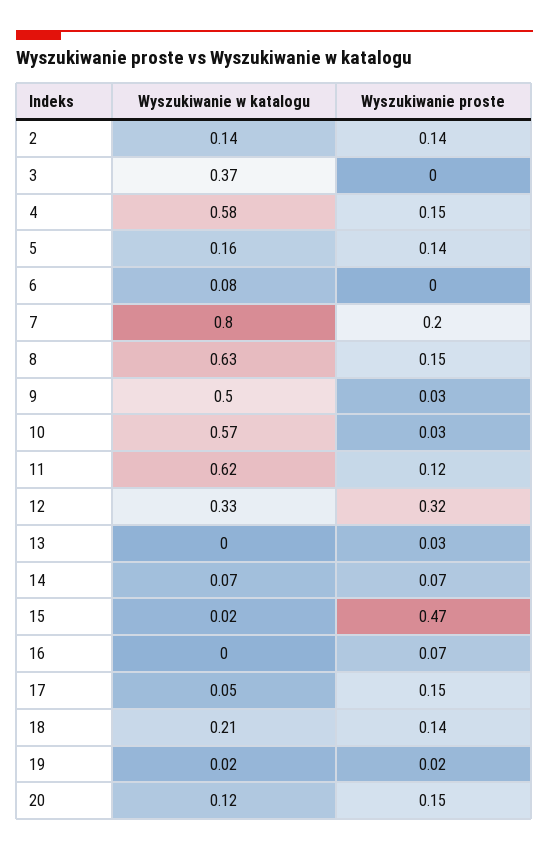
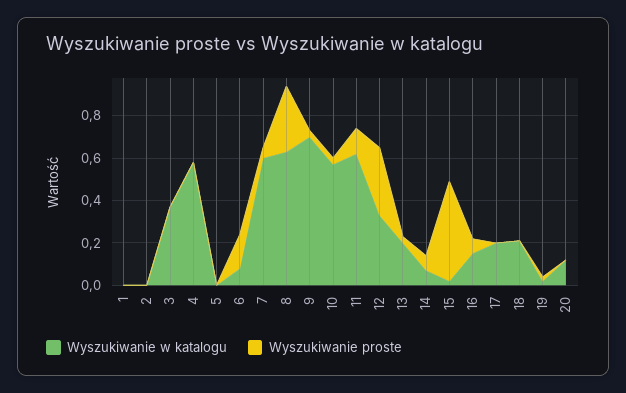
  {
    "Wyszukiwanie w katalogu": {
-     "2": 0.14,
+     "2": 0,
      "3": 0.37,
      "4": 0.58,
-     "5": 0.16,
+     "5": 0,
      "6": 0.08,
-     "7": 0.8,
+     "7": 0.6,
      "8": 0.63,
-     "9": 0.5,
+     "9": 0.7,
      "10": 0.57,
      "11": 0.62,
      "12": 0.33,
-     "13": 0,
+     "13": 0.2,
      "14": 0.07,
      "15": 0.02,
-     "16": 0,
+     "16": 0.15,
-     "17": 0.05,
+     "17": 0.2,
      "18": 0.21,
      "19": 0.02,
-     "20": 0.12
+     "20": 0.12,
+     "1": 0
    },
    "Wyszukiwanie proste": {
-     "2": 0.14,
+     "2": 0,
      "3": 0,
-     "4": 0.15,
+     "4": 0,
-     "5": 0.14,
+     "5": 0,
-     "6": 0,
+     "6": 0.15,
-     "7": 0.2,
+     "7": 0.05,
-     "8": 0.15,
+     "8": 0.3,
      "9": 0.03,
      "10": 0.03,
      "11": 0.12,
      "12": 0.32,
      "13": 0.03,
      "14": 0.07,
      "15": 0.47,
      "16": 0.07,
-     "17": 0.15,
+     "17": 0,
-     "18": 0.14,
+     "18": 0,
      "19": 0.02,
-     "20": 0.15
+     "20": 0,
+     "1": 0
    }
  }

